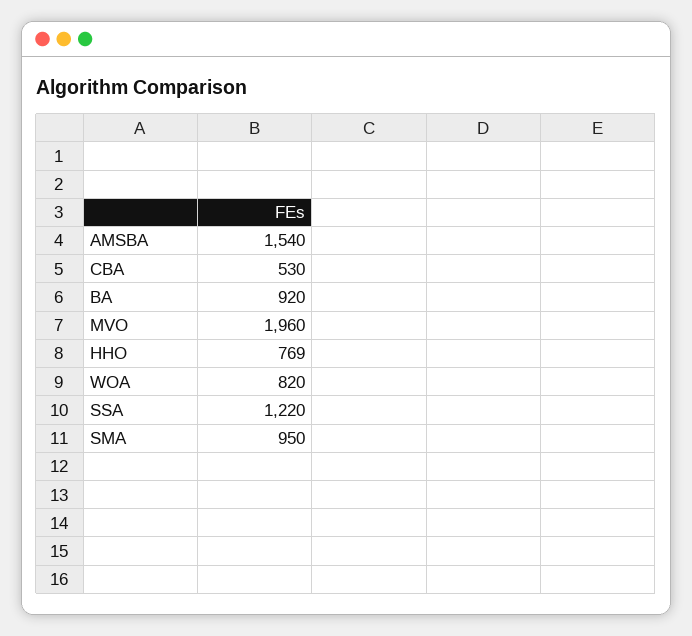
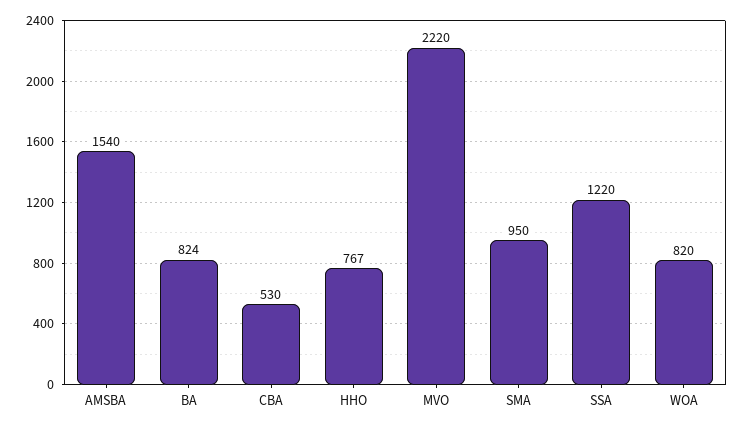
  {
    "AMSBA": 1540,
    "CBA": 530,
-   "BA": 920,
+   "BA": 824,
-   "MVO": 1960,
+   "MVO": 2220,
-   "HHO": 769,
+   "HHO": 767,
    "WOA": 820,
    "SSA": 1220,
    "SMA": 950
  }

